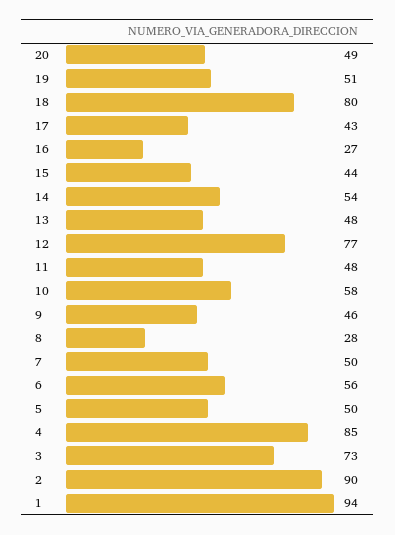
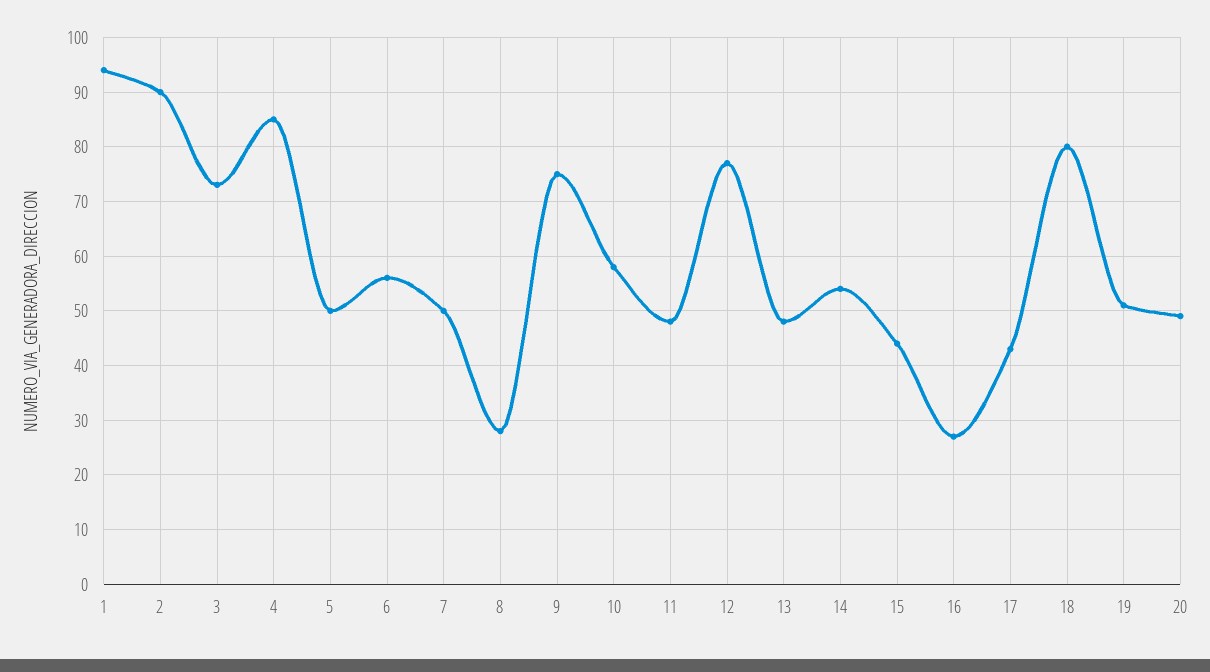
  {
    "20": 49,
    "19": 51,
    "18": 80,
    "17": 43,
    "16": 27,
    "15": 44,
    "14": 54,
    "13": 48,
    "12": 77,
    "11": 48,
    "10": 58,
-   "9": 46,
+   "9": 75,
    "8": 28,
    "7": 50,
    "6": 56,
    "5": 50,
    "4": 85,
    "3": 73,
    "2": 90,
    "1": 94
  }

